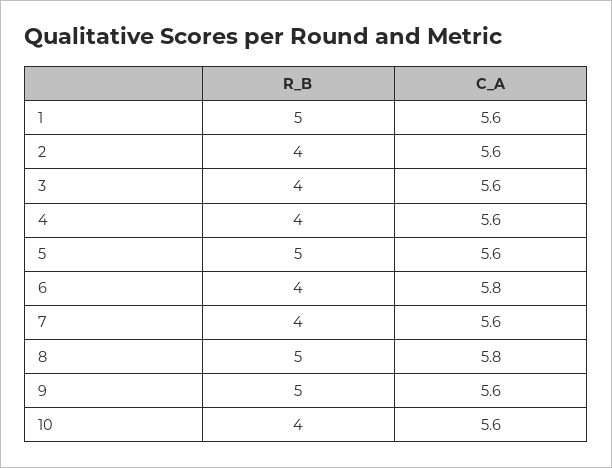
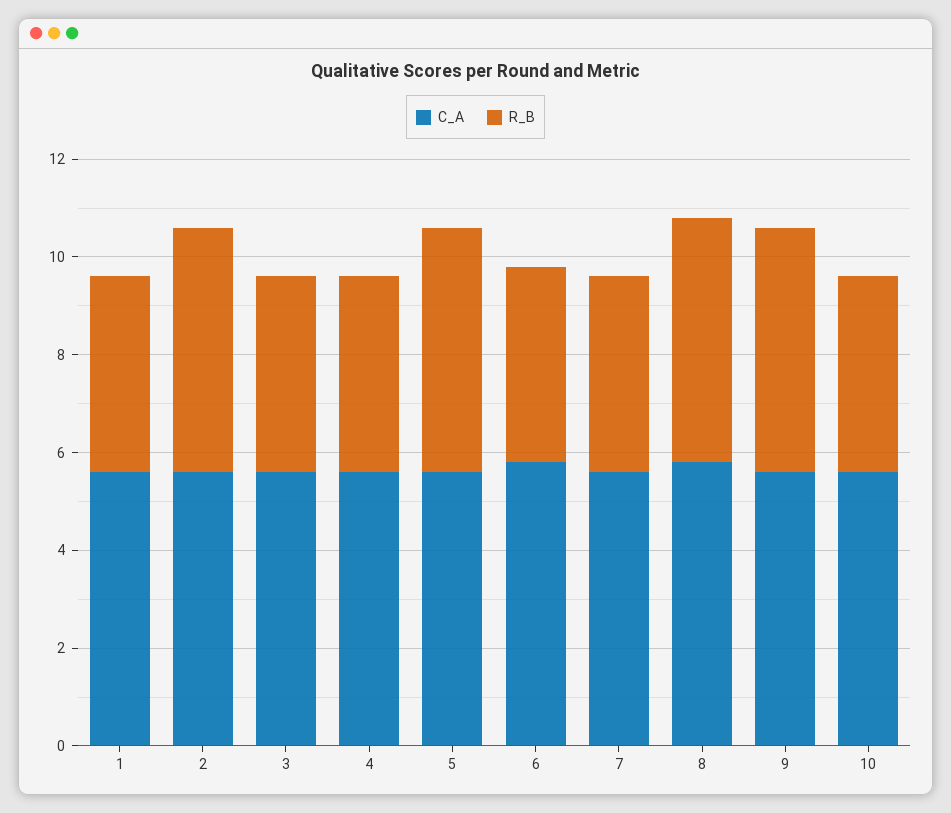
  {
    "R_B": {
-     "1": 5,
+     "1": 4,
-     "2": 4,
+     "2": 5,
      "3": 4,
      "4": 4,
      "5": 5,
      "6": 4,
      "7": 4,
      "8": 5,
      "9": 5,
      "10": 4
    },
    "C_A": {
      "1": 5.6,
      "2": 5.6,
      "3": 5.6,
      "4": 5.6,
      "5": 5.6,
      "6": 5.8,
      "7": 5.6,
      "8": 5.8,
      "9": 5.6,
      "10": 5.6
    }
  }

